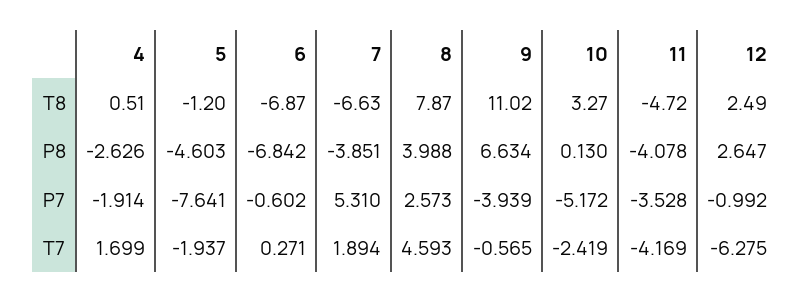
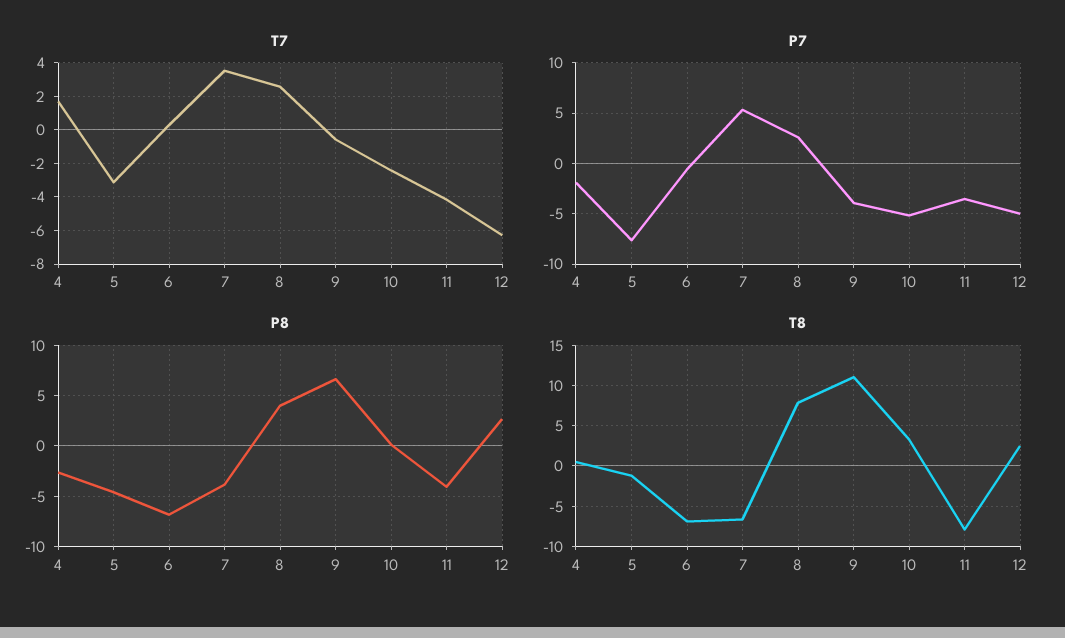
  {
    "T8": {
      "4": 0.51,
      "5": -1.2,
      "6": -6.87,
      "7": -6.63,
      "8": 7.87,
      "9": 11.02,
      "10": 3.27,
-     "11": -4.72,
+     "11": -8,
      "12": 2.49
    },
    "P8": {
      "4": -2.626,
      "5": -4.603,
      "6": -6.842,
      "7": -3.851,
      "8": 3.988,
      "9": 6.634,
      "10": 0.13,
      "11": -4.078,
      "12": 2.647
    },
    "P7": {
      "4": -1.914,
      "5": -7.641,
      "6": -0.602,
      "7": 5.31,
      "8": 2.573,
      "9": -3.939,
      "10": -5.172,
      "11": -3.528,
-     "12": -0.992
+     "12": -5
    },
    "T7": {
      "4": 1.699,
-     "5": -1.937,
+     "5": -3,
      "6": 0.271,
-     "7": 1.894,
+     "7": 3.5,
-     "8": 4.593,
+     "8": 2.5,
      "9": -0.565,
      "10": -2.419,
      "11": -4.169,
      "12": -6.275
    }
  }

